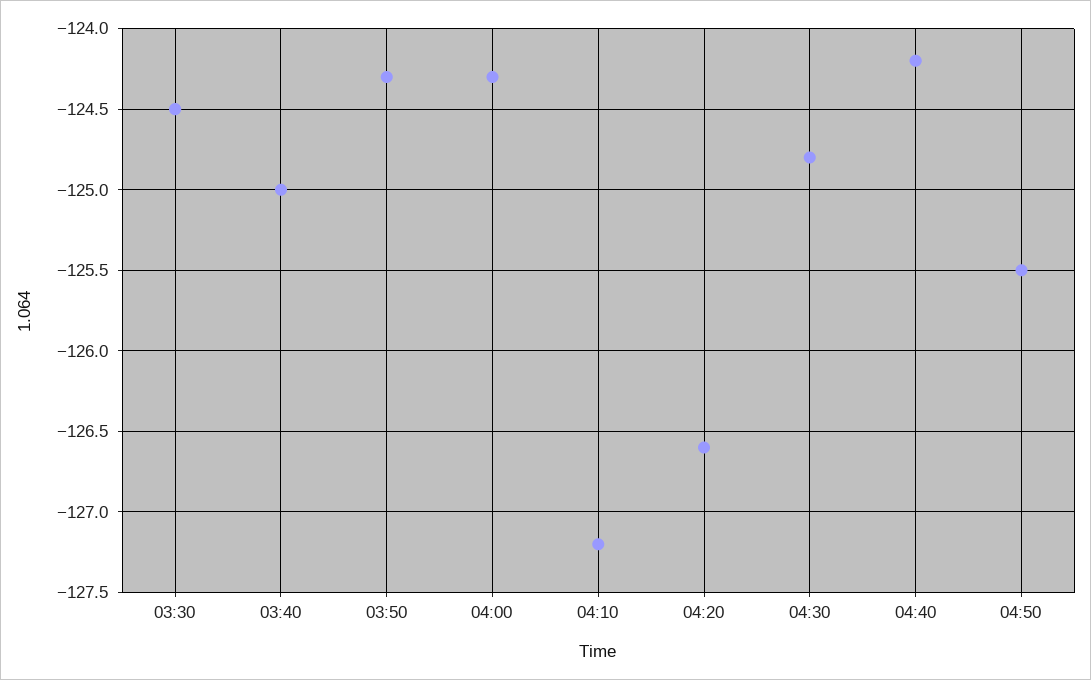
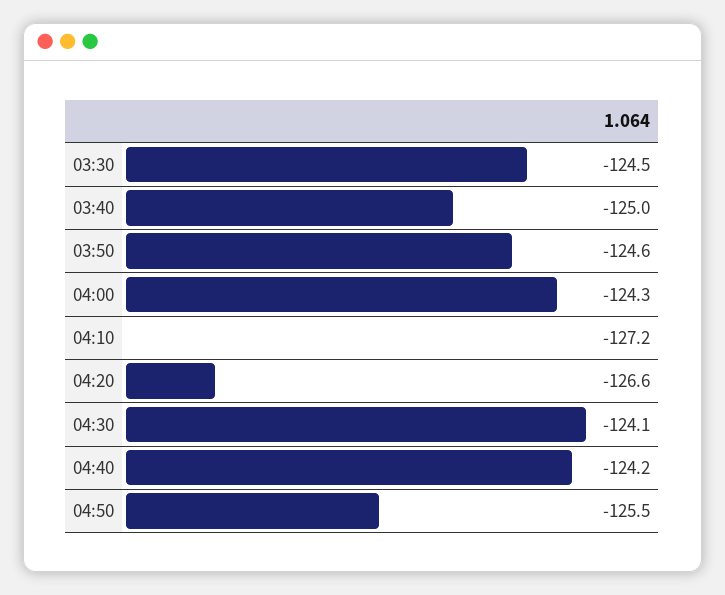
  {
    "03:30": -124.5,
    "03:40": -125,
-   "03:50": -124.3,
+   "03:50": -124.6,
    "04:00": -124.3,
    "04:10": -127.2,
    "04:20": -126.6,
-   "04:30": -124.8,
+   "04:30": -124.1,
    "04:40": -124.2,
    "04:50": -125.5
  }

